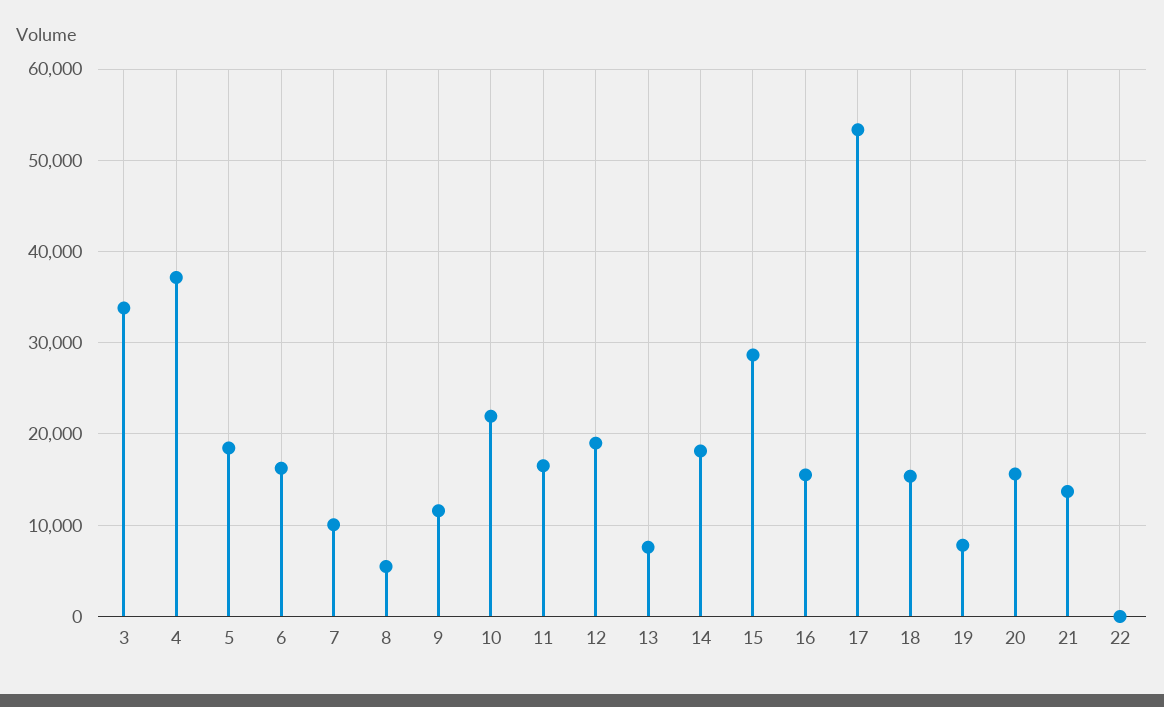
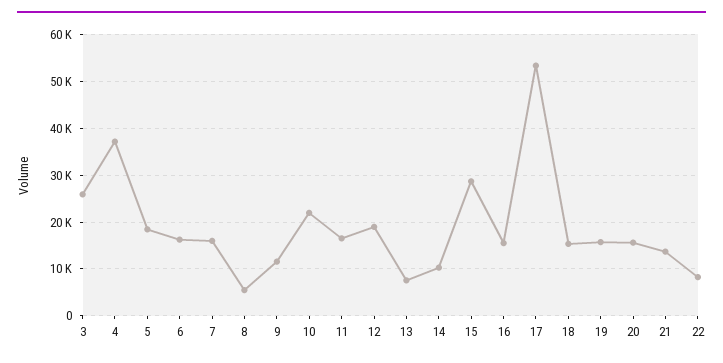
  {
-   "3": 34000,
+   "3": 26000,
    "4": 37000,
    "5": 18000,
    "6": 16000,
-   "7": 10000,
+   "7": 16000,
    "8": 5000,
    "9": 12000,
    "10": 22000,
    "11": 17000,
    "12": 19000,
    "13": 8000,
-   "14": 18000,
+   "14": 10000,
    "15": 29000,
    "16": 16000,
    "17": 53000,
    "18": 15000,
-   "19": 8000,
+   "19": 16000,
    "20": 16000,
    "21": 14000,
-   "22": 0
+   "22": 8000
  }

